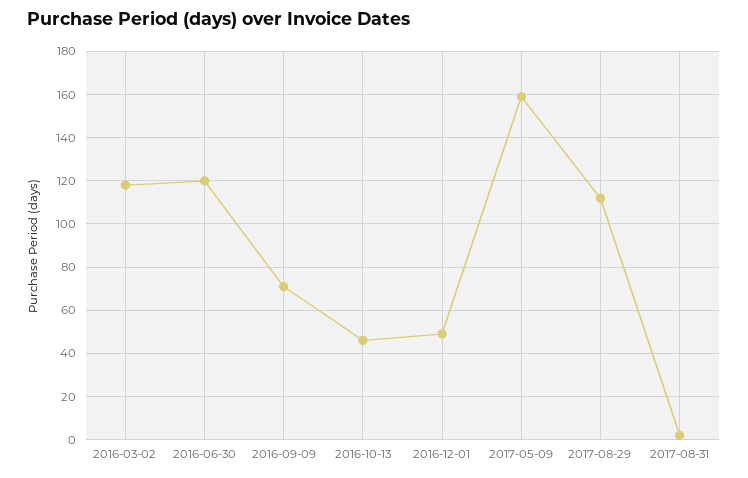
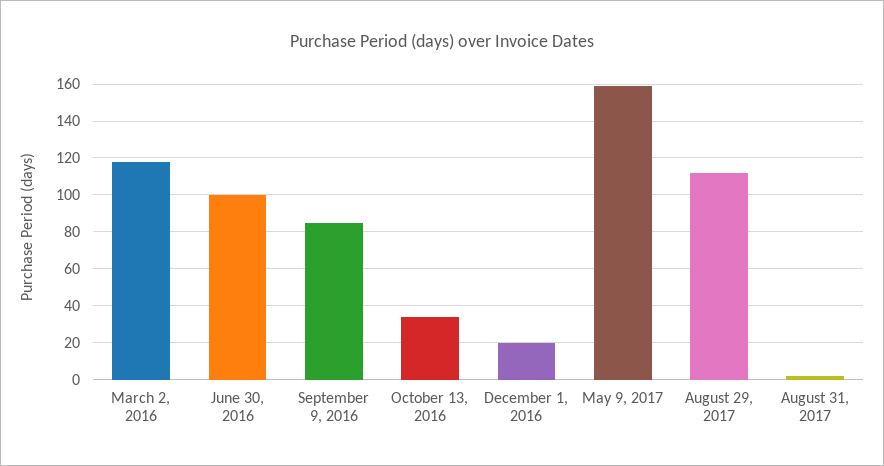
  {
    "2016-03-02": 120,
-   "2016-06-30": 120,
+   "2016-06-30": 100,
-   "2016-09-09": 70,
+   "2016-09-09": 85,
-   "2016-10-13": 45,
+   "2016-10-13": 35,
-   "2016-12-01": 50,
+   "2016-12-01": 20,
    "2017-05-09": 160,
    "2017-08-29": 110,
    "2017-08-31": 0
  }

